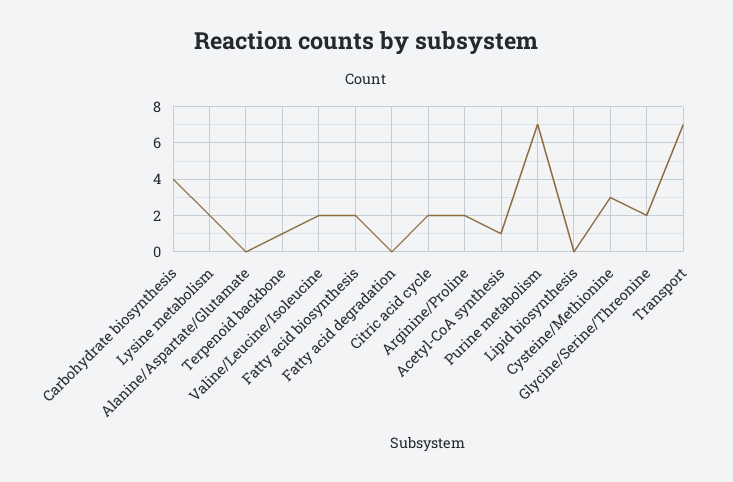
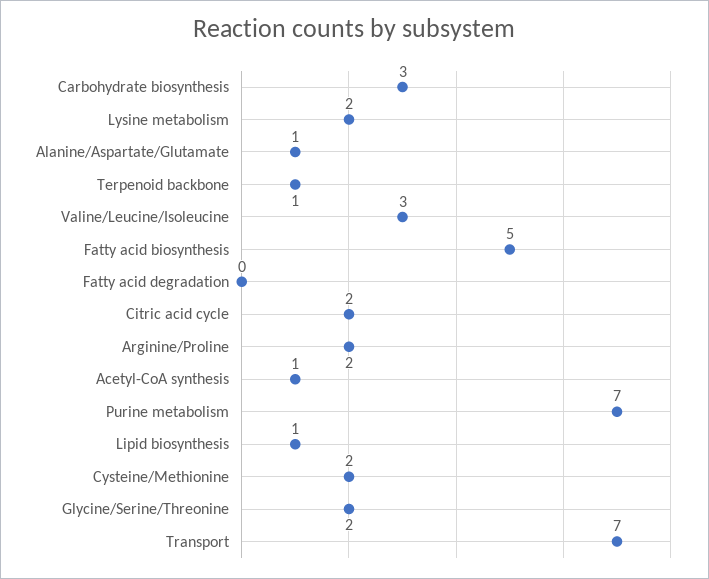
  {
-   "Carbohydrate biosynthesis": 4,
+   "Carbohydrate biosynthesis": 3,
    "Lysine metabolism": 2,
-   "Alanine/Aspartate/Glutamate": 0,
+   "Alanine/Aspartate/Glutamate": 1,
    "Terpenoid backbone": 1,
-   "Valine/Leucine/Isoleucine": 2,
+   "Valine/Leucine/Isoleucine": 3,
-   "Fatty acid biosynthesis": 2,
+   "Fatty acid biosynthesis": 5,
    "Fatty acid degradation": 0,
    "Citric acid cycle": 2,
    "Arginine/Proline": 2,
    "Acetyl-CoA synthesis": 1,
    "Purine metabolism": 7,
-   "Lipid biosynthesis": 0,
+   "Lipid biosynthesis": 1,
-   "Cysteine/Methionine": 3,
+   "Cysteine/Methionine": 2,
    "Glycine/Serine/Threonine": 2,
    "Transport": 7
  }

